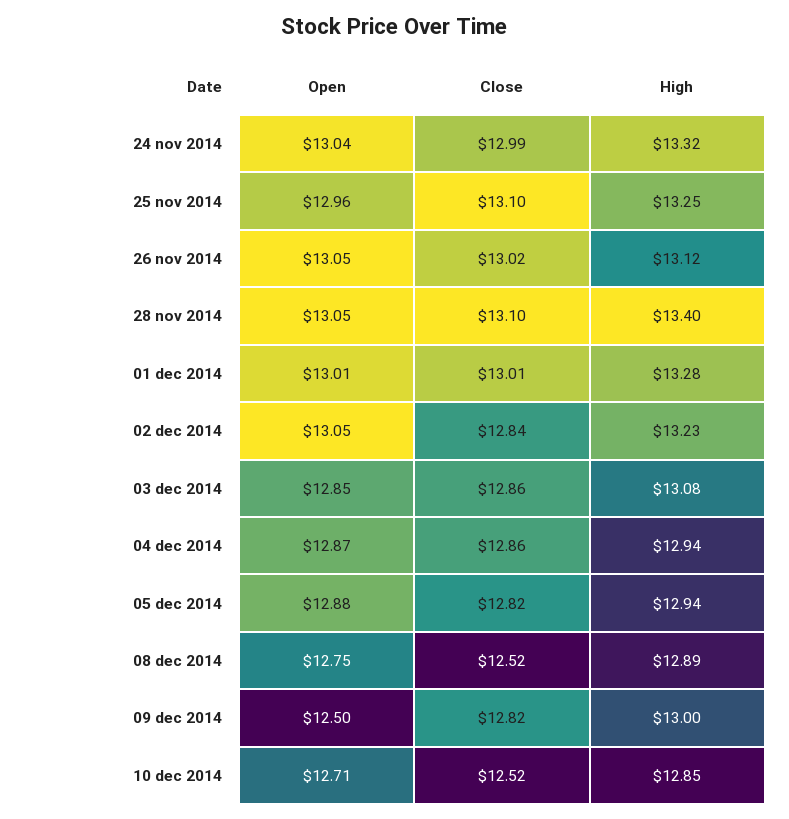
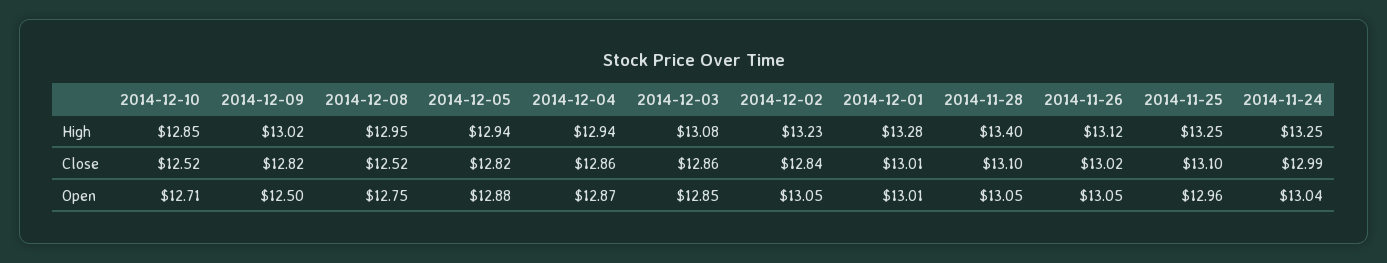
  {
    "Open": {
      "24 nov 2014": 13.04,
      "25 nov 2014": 12.96,
      "26 nov 2014": 13.05,
      "28 nov 2014": 13.05,
      "01 dec 2014": 13.01,
      "02 dec 2014": 13.05,
      "03 dec 2014": 12.85,
      "04 dec 2014": 12.87,
      "05 dec 2014": 12.88,
      "08 dec 2014": 12.75,
      "09 dec 2014": 12.5,
      "10 dec 2014": 12.71
    },
    "Close": {
      "24 nov 2014": 12.99,
      "25 nov 2014": 13.1,
      "26 nov 2014": 13.02,
      "28 nov 2014": 13.1,
      "01 dec 2014": 13.01,
      "02 dec 2014": 12.84,
      "03 dec 2014": 12.86,
      "04 dec 2014": 12.86,
      "05 dec 2014": 12.82,
      "08 dec 2014": 12.52,
      "09 dec 2014": 12.82,
      "10 dec 2014": 12.52
    },
    "High": {
-     "24 nov 2014": 13.32,
+     "24 nov 2014": 13.25,
      "25 nov 2014": 13.25,
      "26 nov 2014": 13.12,
      "28 nov 2014": 13.4,
      "01 dec 2014": 13.28,
      "02 dec 2014": 13.23,
      "03 dec 2014": 13.08,
      "04 dec 2014": 12.94,
      "05 dec 2014": 12.94,
-     "08 dec 2014": 12.89,
+     "08 dec 2014": 12.95,
-     "09 dec 2014": 13,
+     "09 dec 2014": 13.02,
      "10 dec 2014": 12.85
    }
  }

